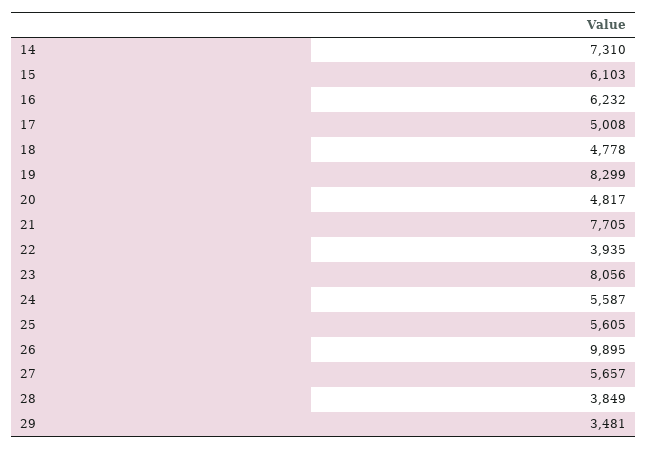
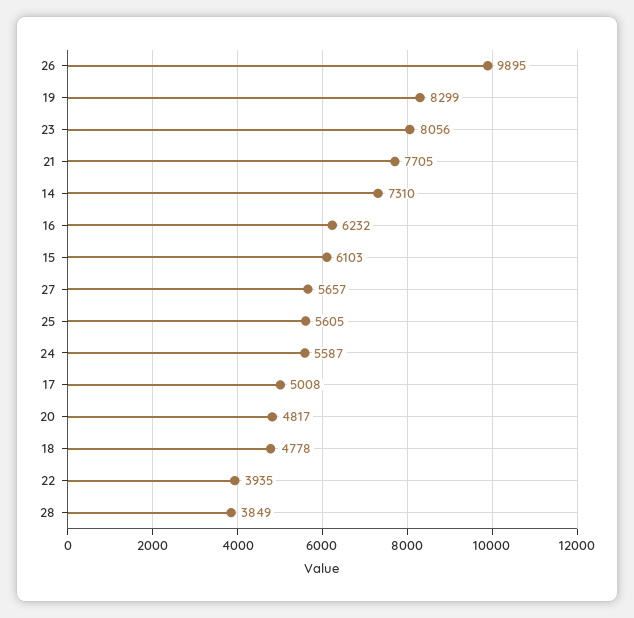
  {
    "14": 7310,
    "15": 6103,
    "16": 6232,
    "17": 5008,
    "18": 4778,
    "19": 8299,
    "20": 4817,
    "21": 7705,
    "22": 3935,
    "23": 8056,
    "24": 5587,
    "25": 5605,
    "26": 9895,
    "27": 5657,
-   "28": 3849,
+   "28": 3849
-   "29": 3481
  }

